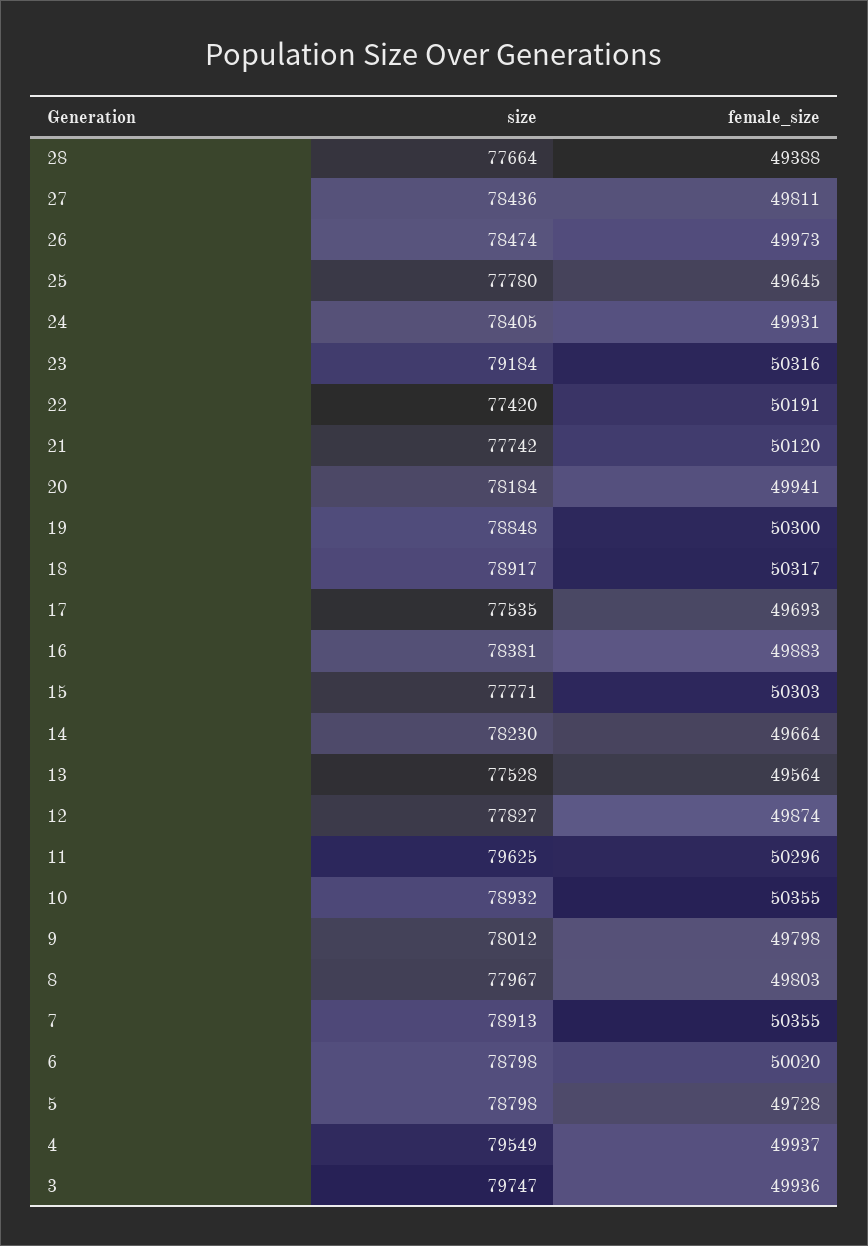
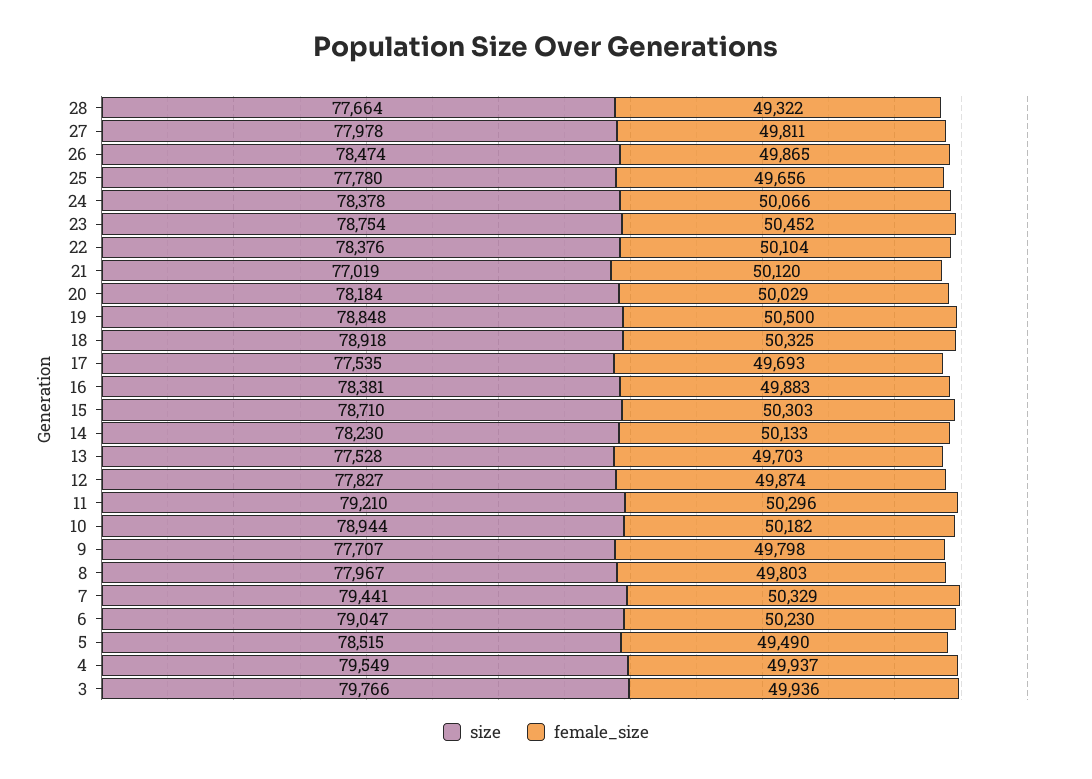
  {
    "size": {
      "28": 77664,
-     "27": 78436,
+     "27": 77978,
      "26": 78474,
      "25": 77780,
-     "24": 78405,
+     "24": 78378,
-     "23": 79184,
+     "23": 78754,
-     "22": 77420,
+     "22": 78376,
-     "21": 77742,
+     "21": 77019,
      "20": 78184,
      "19": 78848,
-     "18": 78917,
+     "18": 78918,
      "17": 77535,
      "16": 78381,
-     "15": 77771,
+     "15": 78710,
      "14": 78230,
      "13": 77528,
      "12": 77827,
-     "11": 79625,
+     "11": 79210,
-     "10": 78932,
+     "10": 78944,
-     "9": 78012,
+     "9": 77707,
      "8": 77967,
-     "7": 78913,
+     "7": 79441,
-     "6": 78798,
+     "6": 79047,
-     "5": 78798,
+     "5": 78515,
      "4": 79549,
-     "3": 79747
+     "3": 79766
    },
    "female_size": {
-     "28": 49388,
+     "28": 49322,
      "27": 49811,
-     "26": 49973,
+     "26": 49865,
-     "25": 49645,
+     "25": 49656,
-     "24": 49931,
+     "24": 50066,
-     "23": 50316,
+     "23": 50452,
-     "22": 50191,
+     "22": 50104,
      "21": 50120,
-     "20": 49941,
+     "20": 50029,
-     "19": 50300,
+     "19": 50500,
-     "18": 50317,
+     "18": 50325,
      "17": 49693,
      "16": 49883,
      "15": 50303,
-     "14": 49664,
+     "14": 50133,
-     "13": 49564,
+     "13": 49703,
      "12": 49874,
      "11": 50296,
-     "10": 50355,
+     "10": 50182,
      "9": 49798,
      "8": 49803,
-     "7": 50355,
+     "7": 50329,
-     "6": 50020,
+     "6": 50230,
-     "5": 49728,
+     "5": 49490,
      "4": 49937,
      "3": 49936
    }
  }

